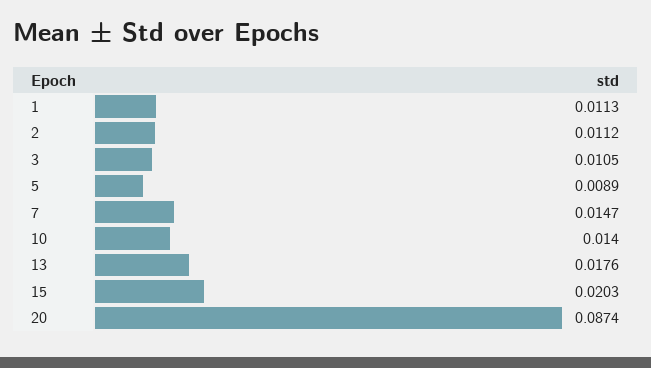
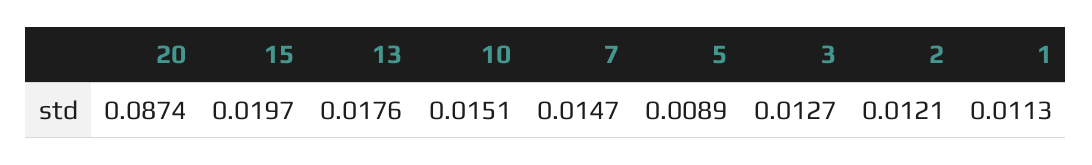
  {
    "1": 0.0113,
-   "2": 0.0112,
+   "2": 0.0121,
-   "3": 0.0105,
+   "3": 0.0127,
    "5": 0.0089,
    "7": 0.0147,
-   "10": 0.014,
+   "10": 0.0151,
    "13": 0.0176,
-   "15": 0.0203,
+   "15": 0.0197,
    "20": 0.0874
  }

